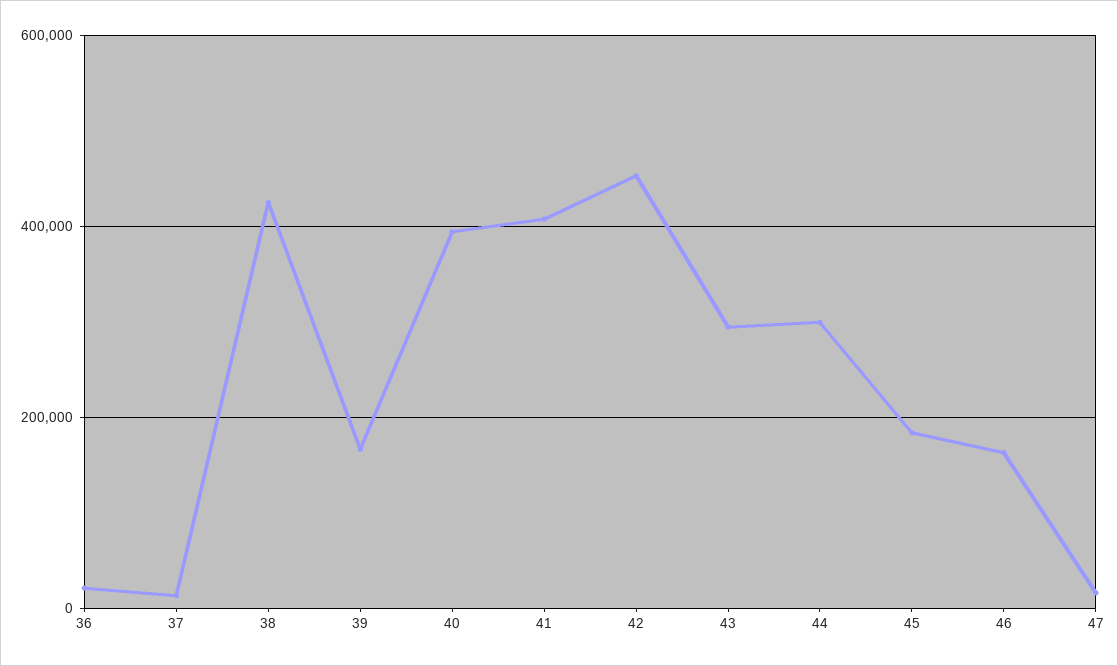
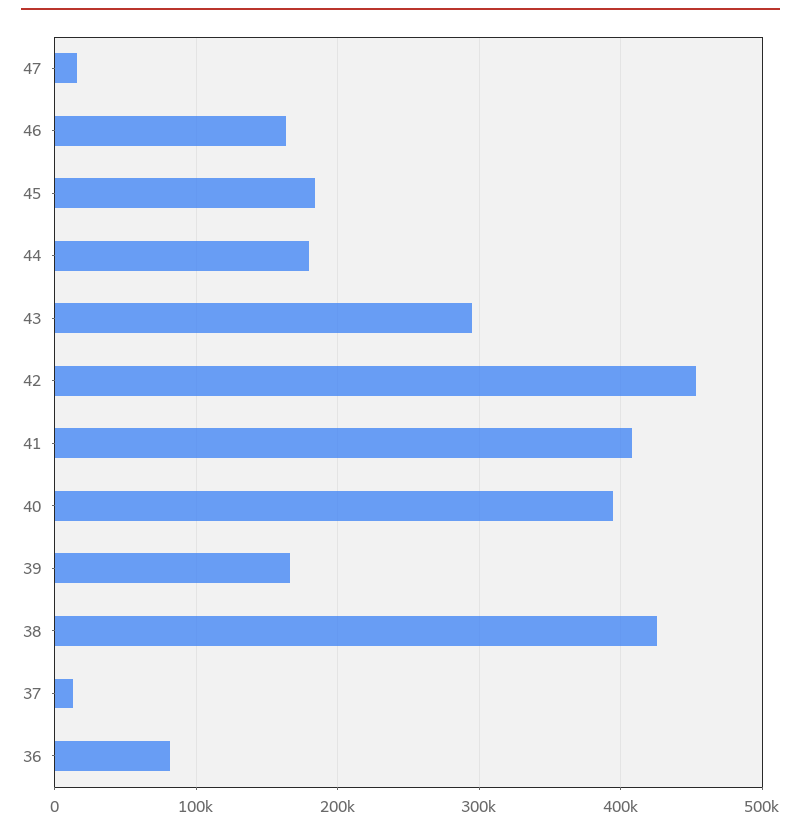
  {
-   "36": 20000,
+   "36": 80000,
    "37": 10000,
    "38": 430000,
    "39": 170000,
    "40": 390000,
    "41": 410000,
    "42": 450000,
    "43": 290000,
-   "44": 300000,
+   "44": 180000,
    "45": 180000,
    "46": 160000,
    "47": 20000
  }

